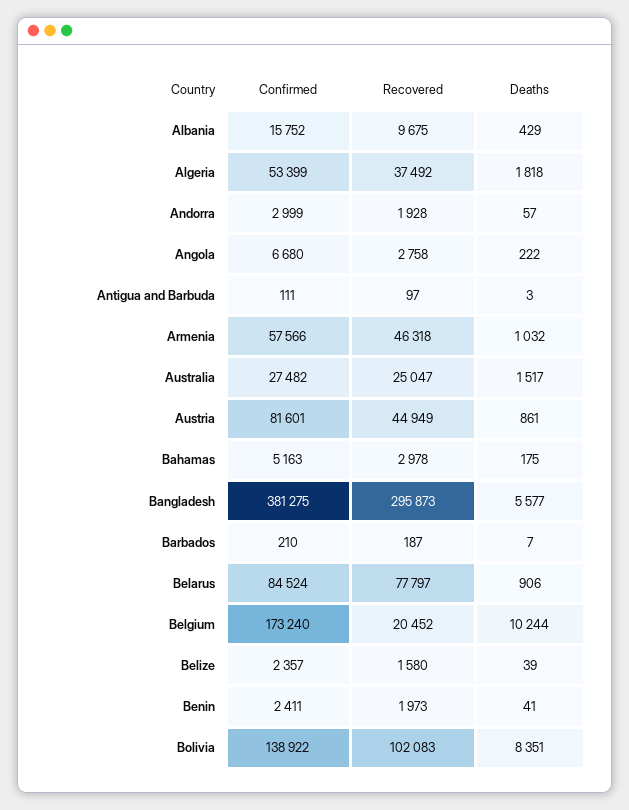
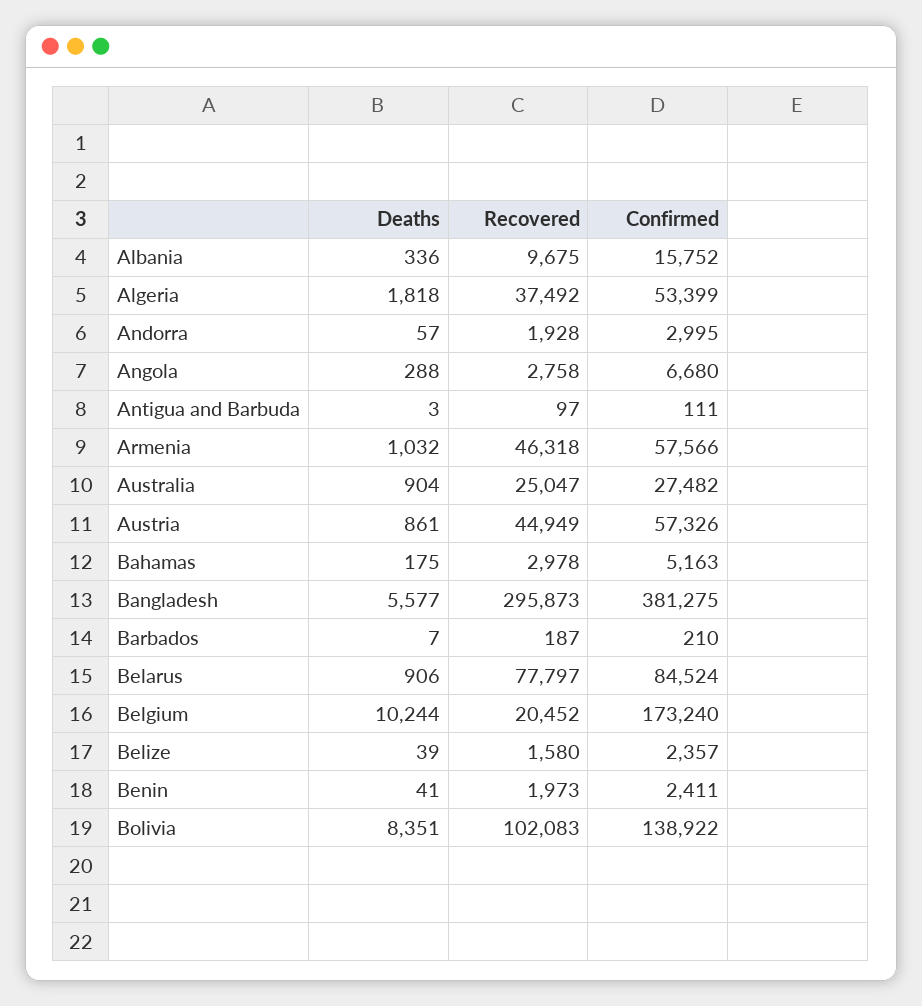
  {
    "Confirmed": {
      "Albania": 15752,
      "Algeria": 53399,
-     "Andorra": 2999,
+     "Andorra": 2995,
      "Angola": 6680,
      "Antigua and Barbuda": 111,
      "Armenia": 57566,
      "Australia": 27482,
-     "Austria": 81601,
+     "Austria": 57326,
      "Bahamas": 5163,
      "Bangladesh": 381275,
      "Barbados": 210,
      "Belarus": 84524,
      "Belgium": 173240,
      "Belize": 2357,
      "Benin": 2411,
      "Bolivia": 138922
    },
    "Recovered": {
      "Albania": 9675,
      "Algeria": 37492,
      "Andorra": 1928,
      "Angola": 2758,
      "Antigua and Barbuda": 97,
      "Armenia": 46318,
      "Australia": 25047,
      "Austria": 44949,
      "Bahamas": 2978,
      "Bangladesh": 295873,
      "Barbados": 187,
      "Belarus": 77797,
      "Belgium": 20452,
      "Belize": 1580,
      "Benin": 1973,
      "Bolivia": 102083
    },
    "Deaths": {
-     "Albania": 429,
+     "Albania": 336,
      "Algeria": 1818,
      "Andorra": 57,
-     "Angola": 222,
+     "Angola": 288,
      "Antigua and Barbuda": 3,
      "Armenia": 1032,
-     "Australia": 1517,
+     "Australia": 904,
      "Austria": 861,
      "Bahamas": 175,
      "Bangladesh": 5577,
      "Barbados": 7,
      "Belarus": 906,
      "Belgium": 10244,
      "Belize": 39,
      "Benin": 41,
      "Bolivia": 8351
    }
  }

